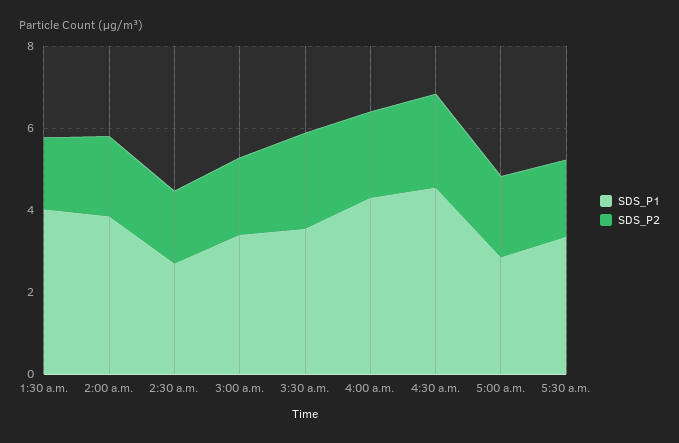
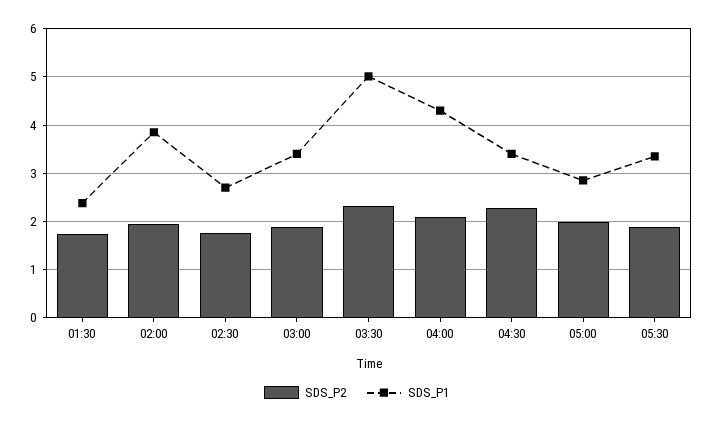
  {
    "SDS_P1": {
-     "1:30 a.m.": 4,
+     "1:30 a.m.": 2.4,
      "2:00 a.m.": 3.8,
      "2:30 a.m.": 2.8,
      "3:00 a.m.": 3.4,
-     "3:30 a.m.": 3.5,
+     "3:30 a.m.": 5,
      "4:00 a.m.": 4.4,
-     "4:30 a.m.": 4.5,
+     "4:30 a.m.": 3.4,
      "5:00 a.m.": 2.8,
      "5:30 a.m.": 3.4
    },
    "SDS_P2": {
      "1:30 a.m.": 1.8,
      "2:00 a.m.": 2,
      "2:30 a.m.": 1.8,
      "3:00 a.m.": 1.8,
      "3:30 a.m.": 2.4,
      "4:00 a.m.": 2.2,
      "4:30 a.m.": 2.2,
      "5:00 a.m.": 2,
      "5:30 a.m.": 1.8
    }
  }

